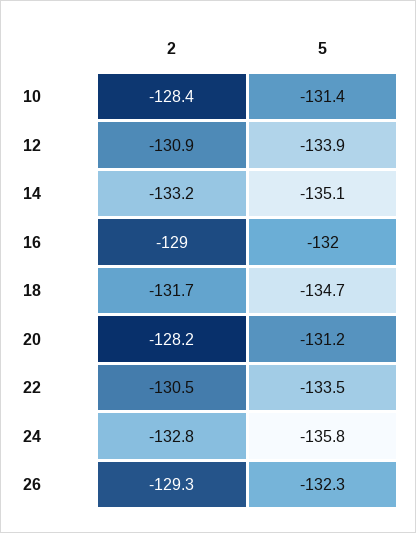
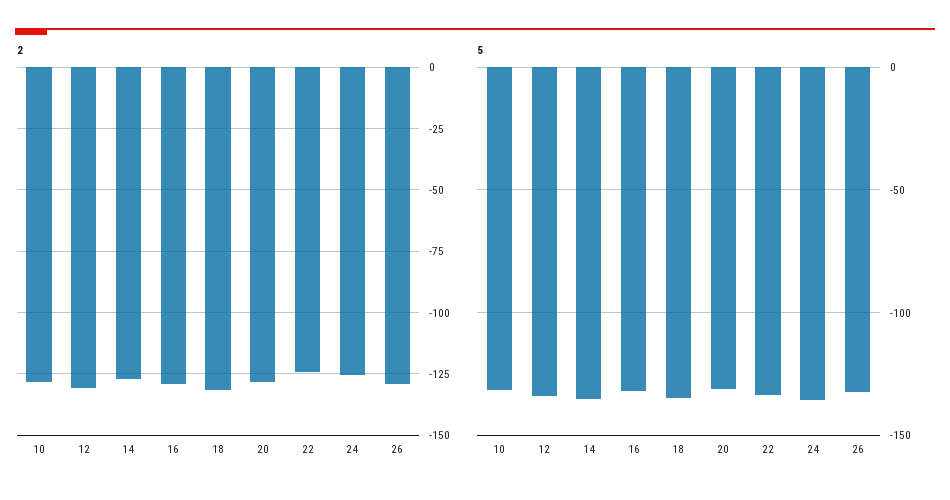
  {
    "2": {
      "10": -128.4,
      "12": -130.9,
-     "14": -133.2,
+     "14": -127.5,
      "16": -129,
      "18": -131.7,
      "20": -128.2,
-     "22": -130.5,
+     "22": -125,
-     "24": -132.8,
+     "24": -125,
      "26": -129.3
    },
    "5": {
      "10": -131.4,
      "12": -133.9,
      "14": -135.1,
      "16": -132,
      "18": -134.7,
      "20": -131.2,
      "22": -133.5,
      "24": -135.8,
      "26": -132.3
    }
  }

